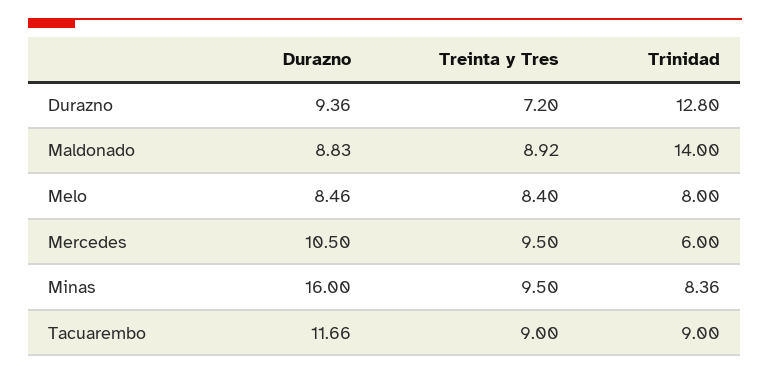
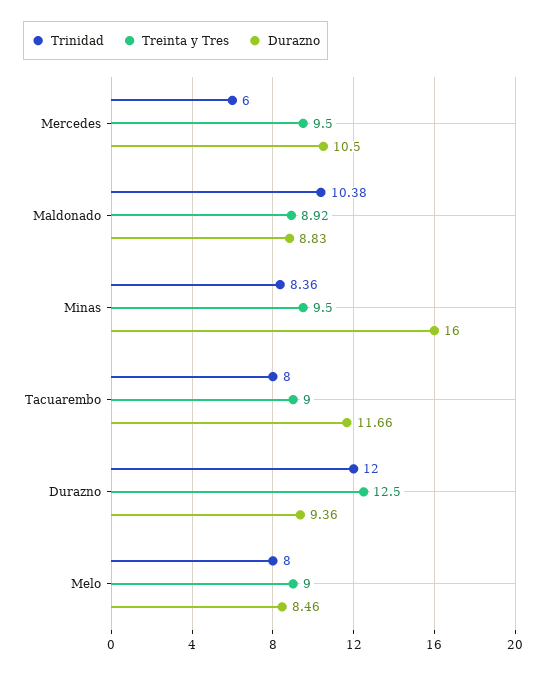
  {
    "Durazno": {
      "Durazno": 9.36,
      "Maldonado": 8.83,
      "Melo": 8.46,
      "Mercedes": 10.5,
      "Minas": 16,
      "Tacuarembo": 11.66
    },
    "Treinta y Tres": {
-     "Durazno": 7.2,
+     "Durazno": 12.5,
      "Maldonado": 8.92,
-     "Melo": 8.4,
+     "Melo": 9,
      "Mercedes": 9.5,
      "Minas": 9.5,
      "Tacuarembo": 9
    },
    "Trinidad": {
-     "Durazno": 12.8,
+     "Durazno": 12,
-     "Maldonado": 14,
+     "Maldonado": 10.38,
      "Melo": 8,
      "Mercedes": 6,
      "Minas": 8.36,
-     "Tacuarembo": 9
+     "Tacuarembo": 8
    }
  }

